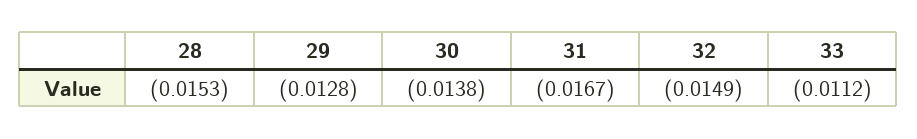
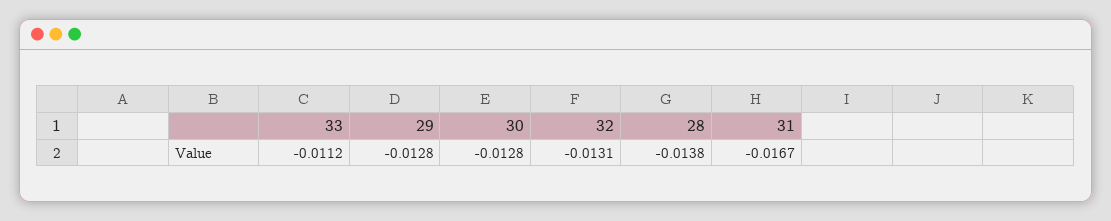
  {
-   "28": -0.0153,
+   "28": -0.0138,
    "29": -0.0128,
-   "30": -0.0138,
+   "30": -0.0128,
    "31": -0.0167,
-   "32": -0.0149,
+   "32": -0.0131,
    "33": -0.0112
  }

